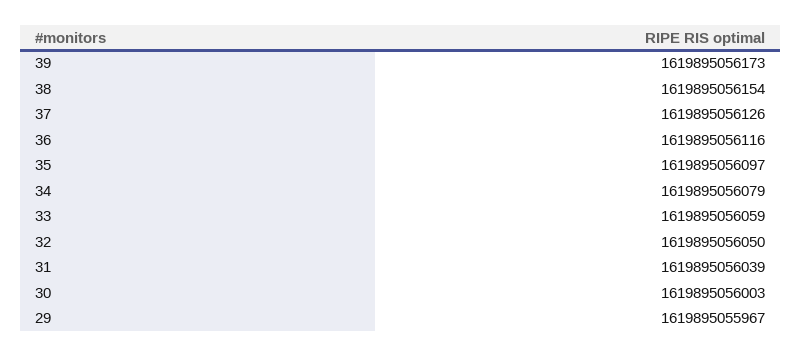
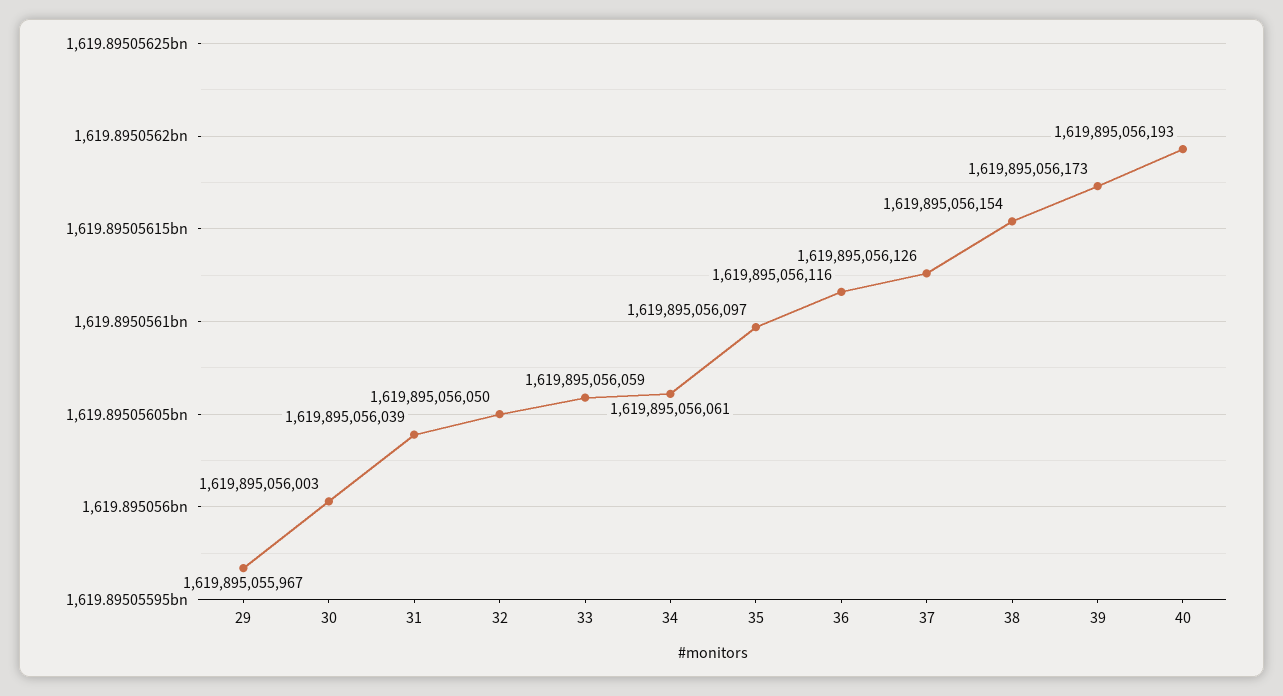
  {
    "39": 1619895056173,
    "38": 1619895056154,
    "37": 1619895056126,
    "36": 1619895056116,
    "35": 1619895056097,
-   "34": 1619895056079,
+   "34": 1619895056061,
    "33": 1619895056059,
    "32": 1619895056050,
    "31": 1619895056039,
    "30": 1619895056003,
-   "29": 1619895055967
+   "29": 1619895055967,
+   "40": 1619895056193
  }

